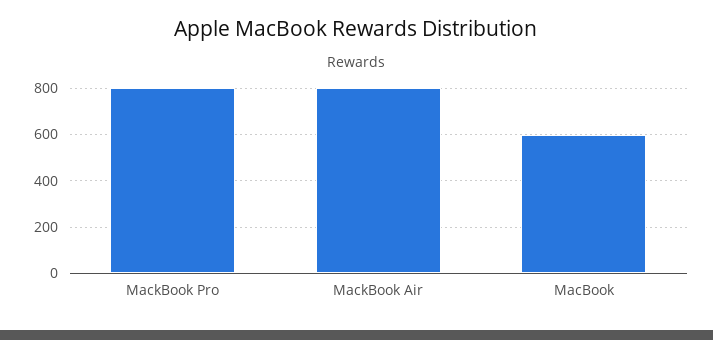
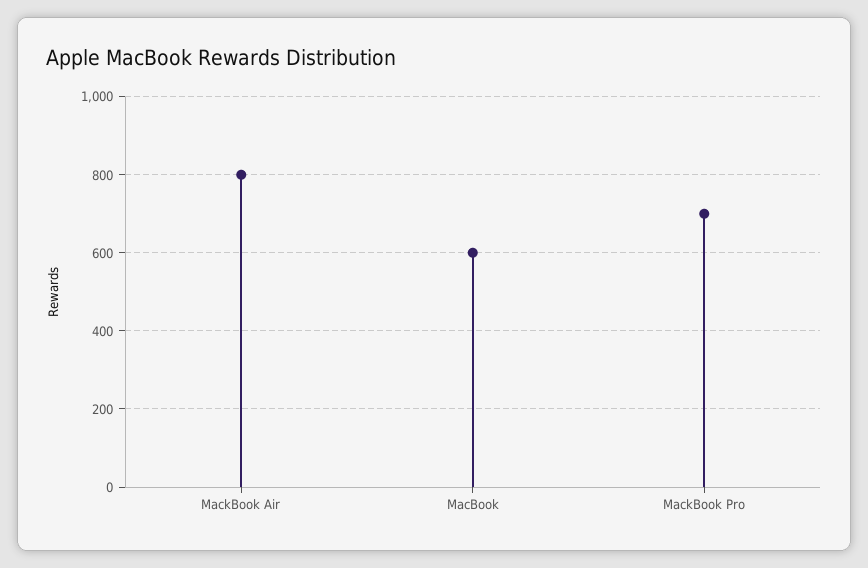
  {
-   "MackBook Pro": 800,
+   "MackBook Pro": 700,
    "MackBook Air": 800,
    "MacBook": 600
  }

